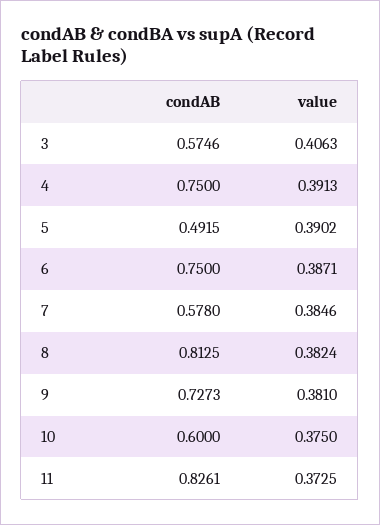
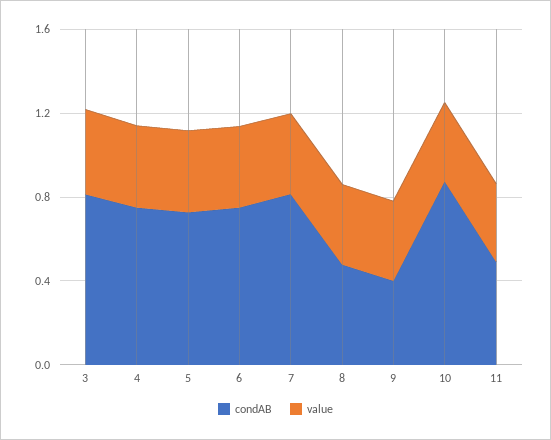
  {
    "condAB": {
-     "3": 0.5746,
+     "3": 0.8,
      "4": 0.75,
-     "5": 0.4915,
+     "5": 0.7,
      "6": 0.75,
-     "7": 0.578,
+     "7": 0.8,
-     "8": 0.8125,
+     "8": 0.5,
-     "9": 0.7273,
+     "9": 0.4,
-     "10": 0.6,
+     "10": 0.9,
-     "11": 0.8261
+     "11": 0.5
    },
    "value": {
      "3": 0.4063,
      "4": 0.3913,
      "5": 0.3902,
      "6": 0.3871,
      "7": 0.3846,
      "8": 0.3824,
      "9": 0.381,
      "10": 0.375,
      "11": 0.3725
    }
  }

